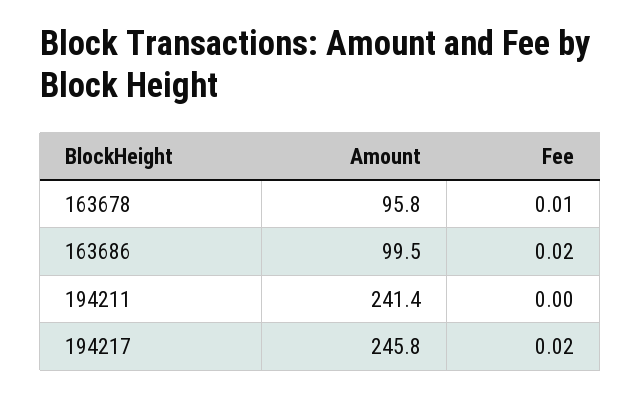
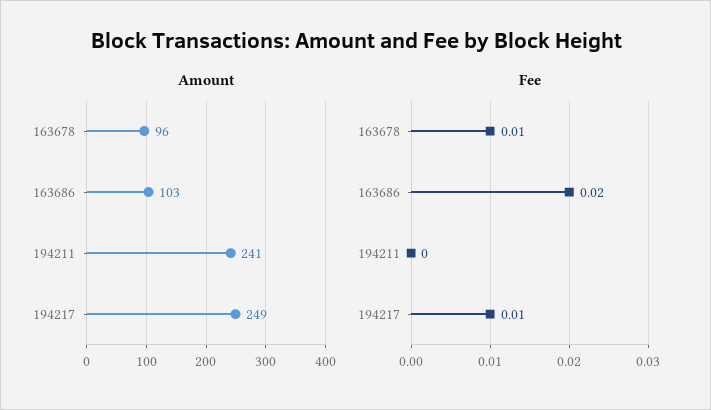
  {
    "Amount": {
      "163678": 95.8,
-     "163686": 99.5,
+     "163686": 103,
      "194211": 241.4,
-     "194217": 245.8
+     "194217": 249
    },
    "Fee": {
      "163678": 0.01,
      "163686": 0.02,
      "194211": 0,
-     "194217": 0.02
+     "194217": 0.01
    }
  }

